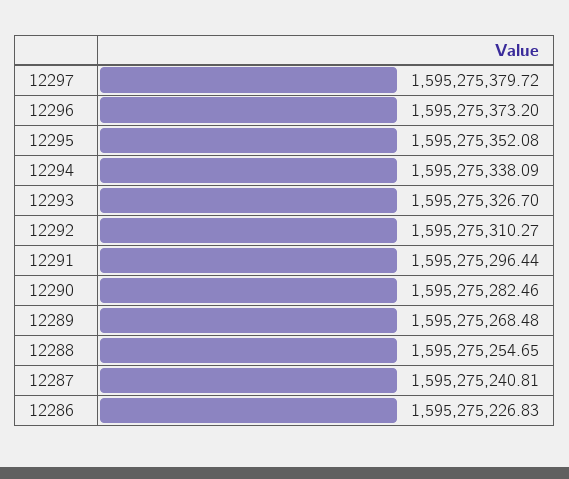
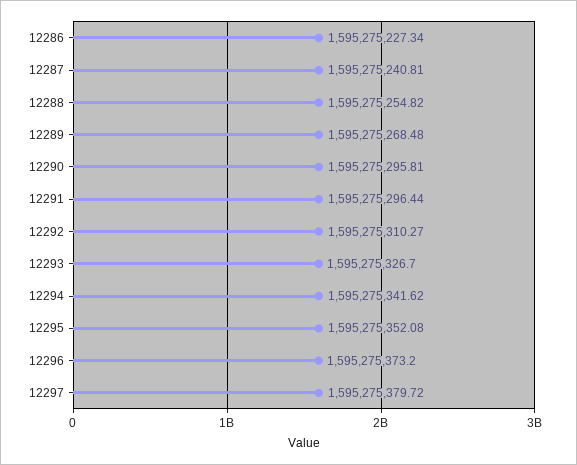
  {
    "12297": 1595275379.72,
    "12296": 1595275373.2,
    "12295": 1595275352.08,
-   "12294": 1595275338.09,
+   "12294": 1595275341.62,
    "12293": 1595275326.7,
    "12292": 1595275310.27,
    "12291": 1595275296.44,
-   "12290": 1595275282.46,
+   "12290": 1595275295.81,
    "12289": 1595275268.48,
-   "12288": 1595275254.65,
+   "12288": 1595275254.82,
    "12287": 1595275240.81,
-   "12286": 1595275226.83
+   "12286": 1595275227.34
  }

